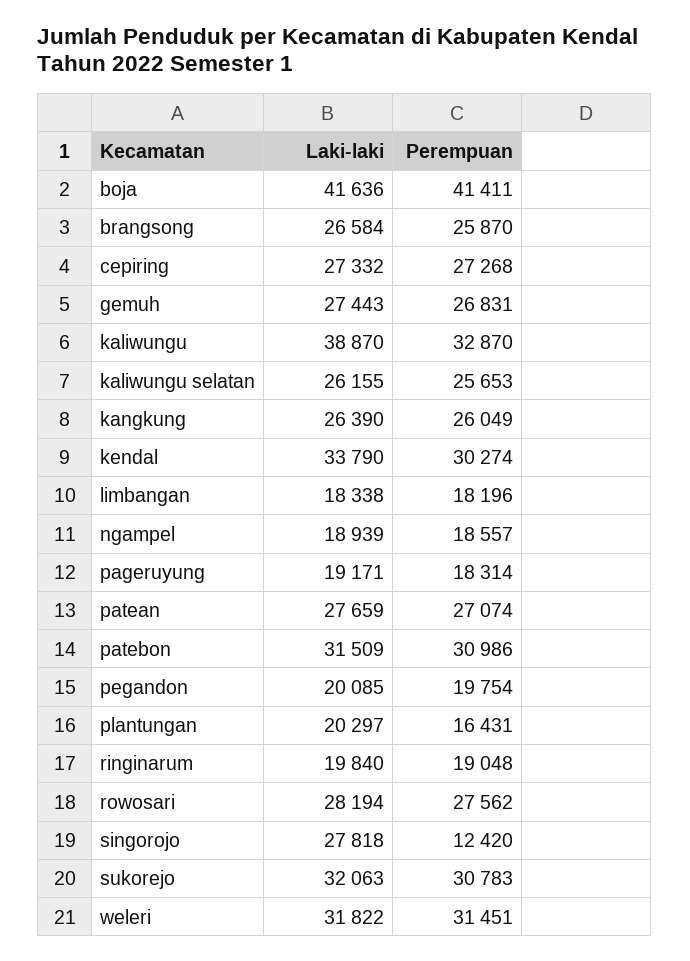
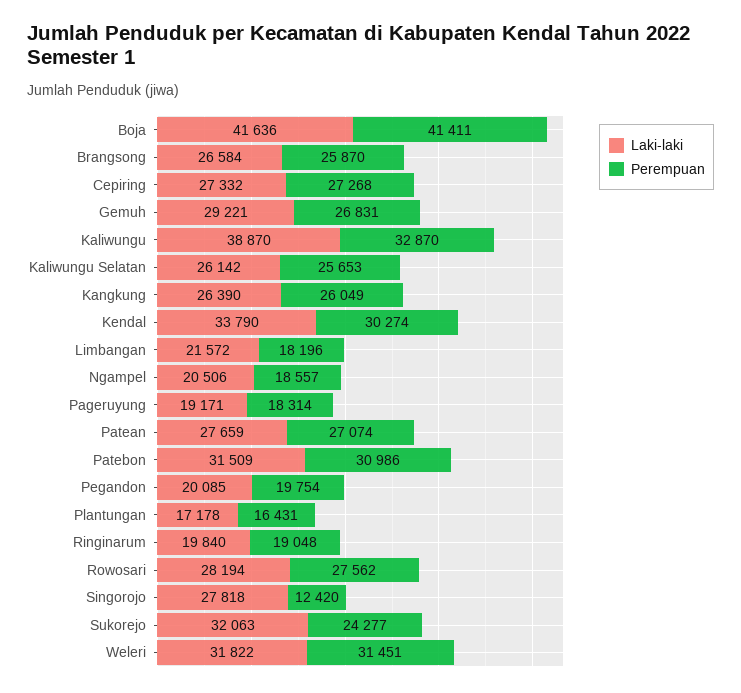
  {
    "Laki-laki": {
      "boja": 41636,
      "brangsong": 26584,
      "cepiring": 27332,
-     "gemuh": 27443,
+     "gemuh": 29221,
      "kaliwungu": 38870,
-     "kaliwungu selatan": 26155,
+     "kaliwungu selatan": 26142,
      "kangkung": 26390,
      "kendal": 33790,
-     "limbangan": 18338,
+     "limbangan": 21572,
-     "ngampel": 18939,
+     "ngampel": 20506,
      "pageruyung": 19171,
      "patean": 27659,
      "patebon": 31509,
      "pegandon": 20085,
-     "plantungan": 20297,
+     "plantungan": 17178,
      "ringinarum": 19840,
      "rowosari": 28194,
      "singorojo": 27818,
      "sukorejo": 32063,
      "weleri": 31822
    },
    "Perempuan": {
      "boja": 41411,
      "brangsong": 25870,
      "cepiring": 27268,
      "gemuh": 26831,
      "kaliwungu": 32870,
      "kaliwungu selatan": 25653,
      "kangkung": 26049,
      "kendal": 30274,
      "limbangan": 18196,
      "ngampel": 18557,
      "pageruyung": 18314,
      "patean": 27074,
      "patebon": 30986,
      "pegandon": 19754,
      "plantungan": 16431,
      "ringinarum": 19048,
      "rowosari": 27562,
      "singorojo": 12420,
-     "sukorejo": 30783,
+     "sukorejo": 24277,
      "weleri": 31451
    }
  }

